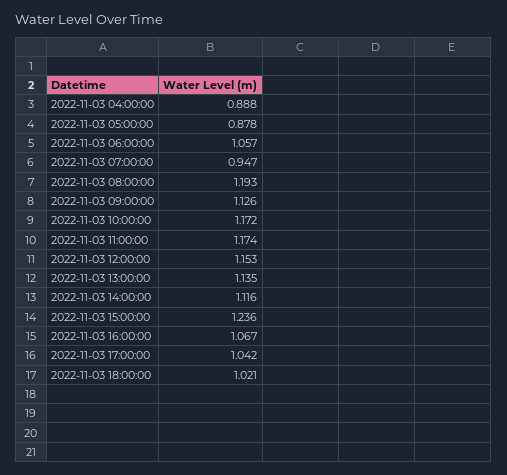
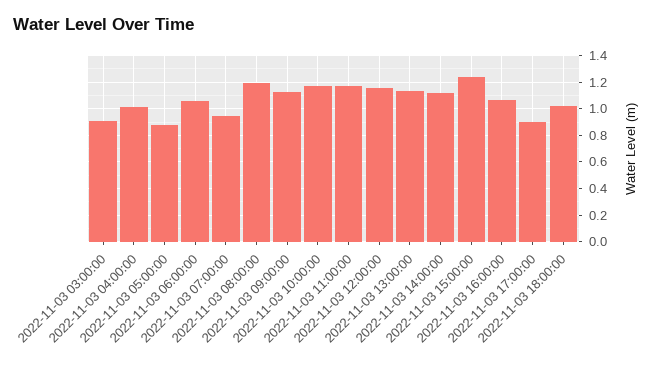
  {
-   "2022-11-03 04:00:00": 0.888,
+   "2022-11-03 04:00:00": 1,
    "2022-11-03 05:00:00": 0.878,
    "2022-11-03 06:00:00": 1.057,
    "2022-11-03 07:00:00": 0.947,
    "2022-11-03 08:00:00": 1.193,
    "2022-11-03 09:00:00": 1.126,
    "2022-11-03 10:00:00": 1.172,
    "2022-11-03 11:00:00": 1.174,
    "2022-11-03 12:00:00": 1.153,
    "2022-11-03 13:00:00": 1.135,
    "2022-11-03 14:00:00": 1.116,
    "2022-11-03 15:00:00": 1.236,
    "2022-11-03 16:00:00": 1.067,
-   "2022-11-03 17:00:00": 1.042,
+   "2022-11-03 17:00:00": 0.9,
-   "2022-11-03 18:00:00": 1.021
+   "2022-11-03 18:00:00": 1.021,
+   "2022-11-03 03:00:00": 0.9
  }

